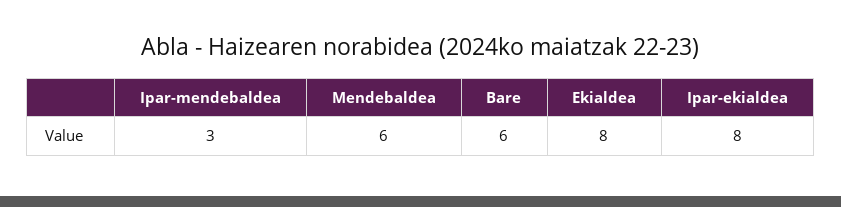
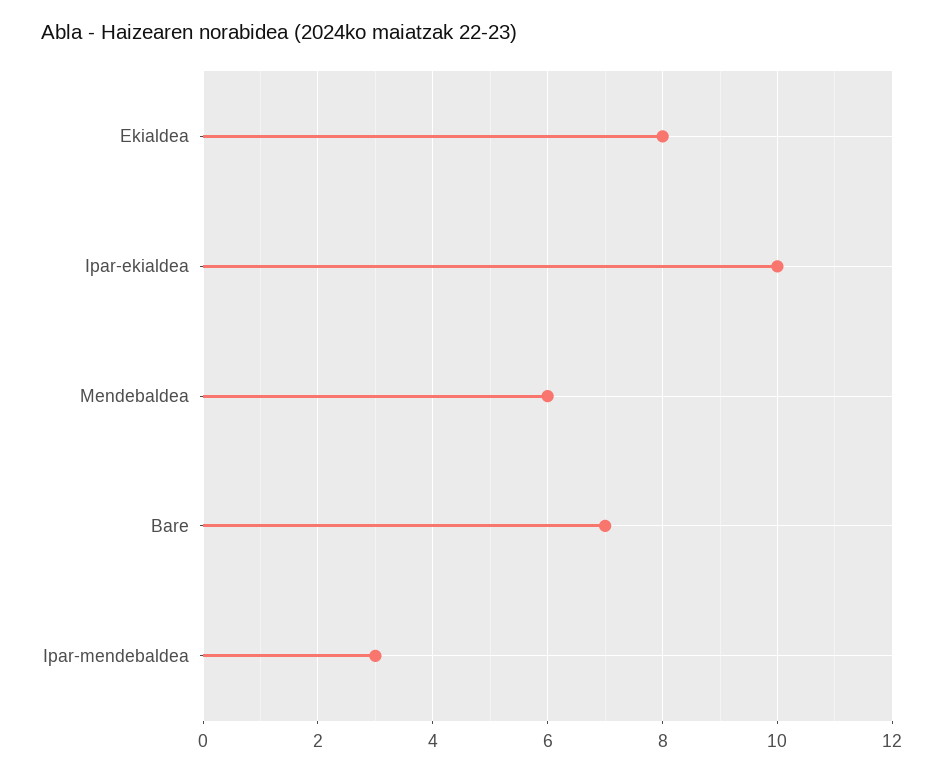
  {
    "Ipar-mendebaldea": 3,
    "Mendebaldea": 6,
-   "Bare": 6,
+   "Bare": 7,
    "Ekialdea": 8,
-   "Ipar-ekialdea": 8
+   "Ipar-ekialdea": 10
  }

